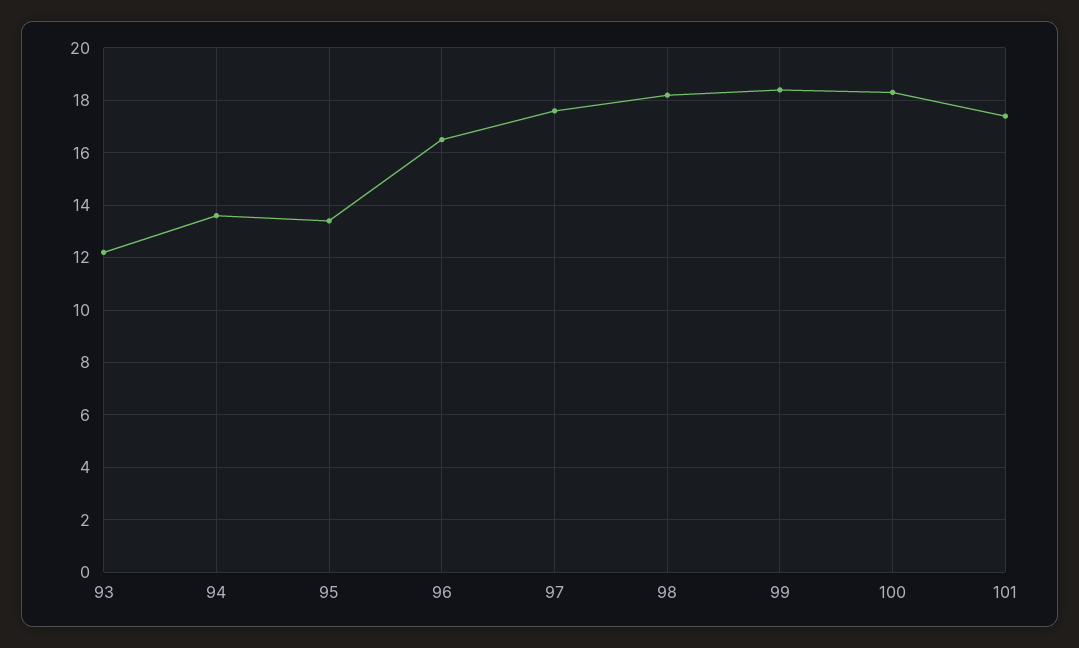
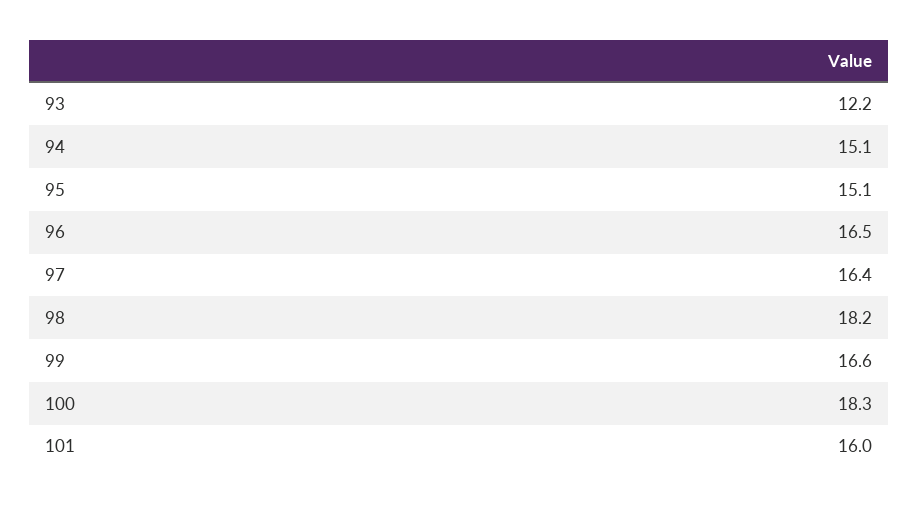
  {
    "93": 12.2,
-   "94": 13.5,
+   "94": 15.1,
-   "95": 13.5,
+   "95": 15.1,
    "96": 16.5,
-   "97": 17.5,
+   "97": 16.4,
    "98": 18.2,
-   "99": 18.5,
+   "99": 16.6,
    "100": 18.3,
-   "101": 17.5
+   "101": 16
  }

